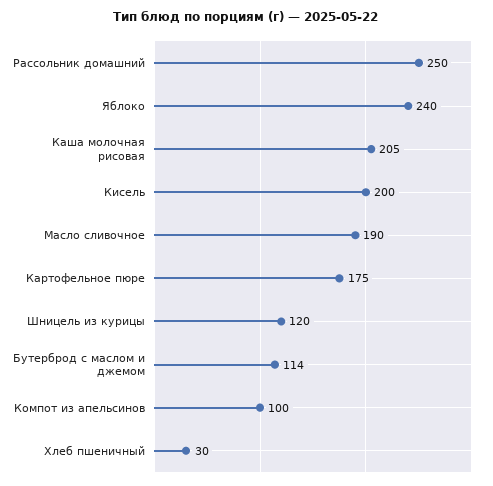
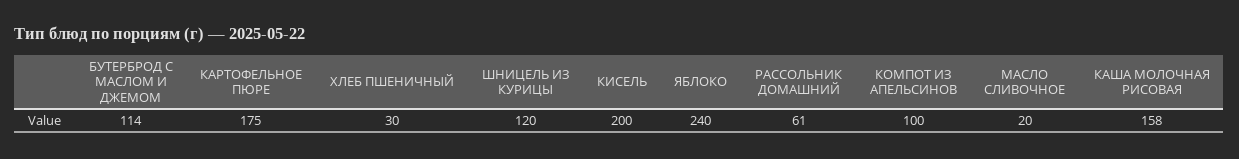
  {
-   "Рассольник домашний": 250,
+   "Рассольник домашний": 61,
    "Яблоко": 240,
-   "Каша молочная рисовая": 205,
+   "Каша молочная рисовая": 158,
    "Кисель": 200,
-   "Масло сливочное": 190,
+   "Масло сливочное": 20,
    "Картофельное пюре": 175,
    "Шницель из курицы": 120,
    "Бутерброд с маслом и джемом": 114,
    "Компот из апельсинов": 100,
    "Хлеб пшеничный": 30
  }

